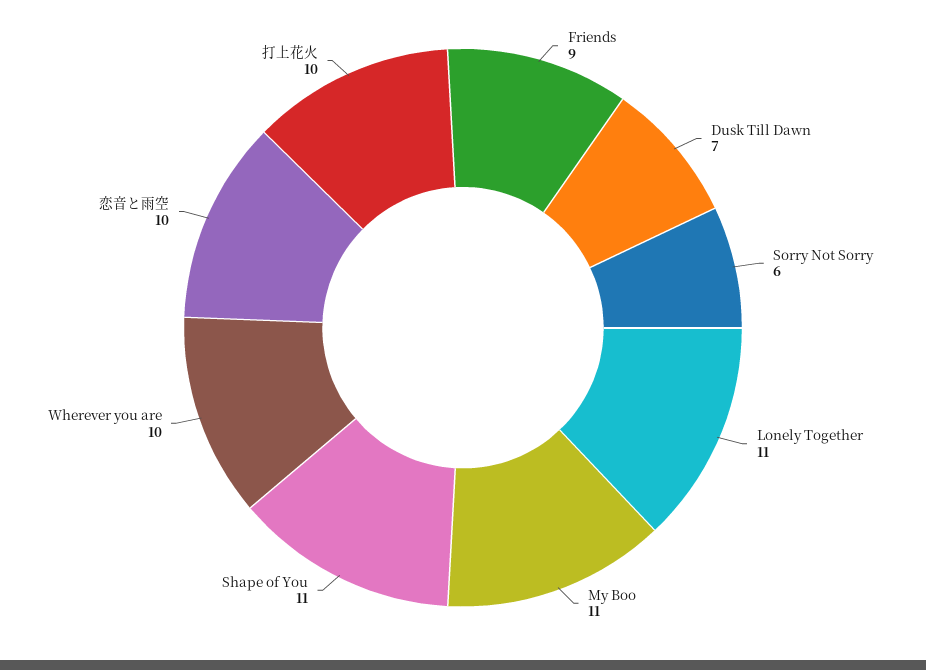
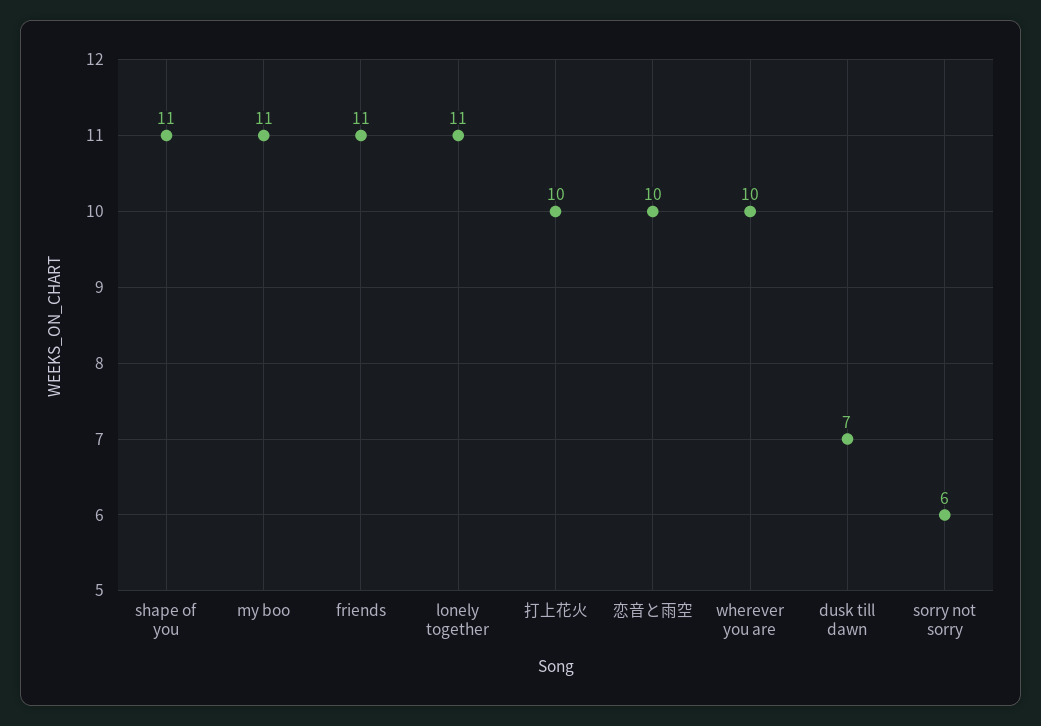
  {
-   "Friends": 9,
+   "Friends": 11,
    "Dusk Till Dawn": 7,
    "Sorry Not Sorry": 6,
    "Lonely Together": 11,
    "My Boo": 11,
    "Shape of You": 11,
    "Wherever you are": 10,
    "恋音と雨空": 10,
    "打上花火": 10
  }

